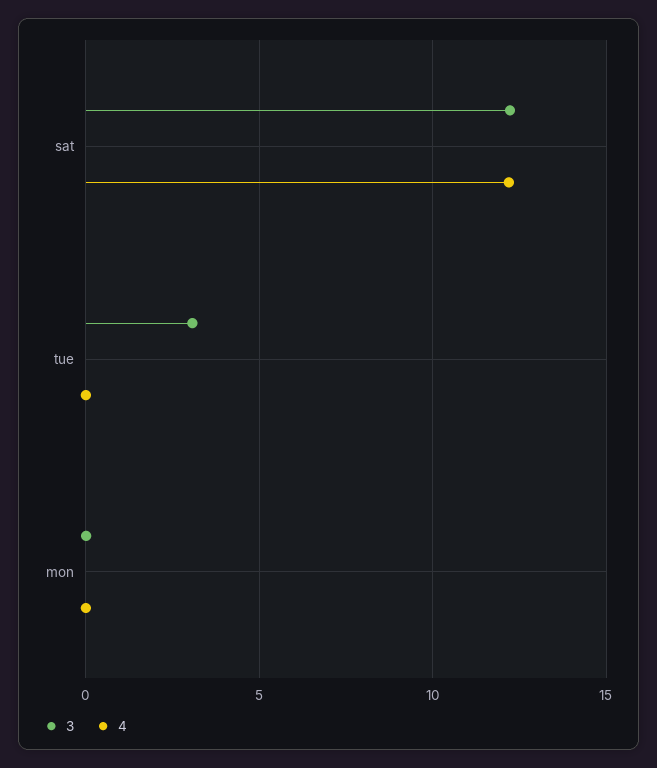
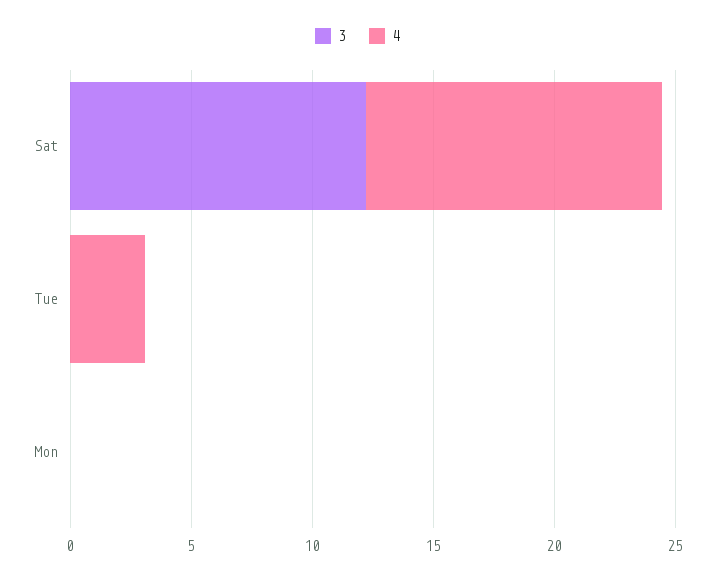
  {
    "3": {
      "sat": 12,
-     "tue": 3,
+     "tue": 0,
      "mon": 0
    },
    "4": {
      "sat": 12,
-     "tue": 0,
+     "tue": 3,
      "mon": 0
    }
  }

